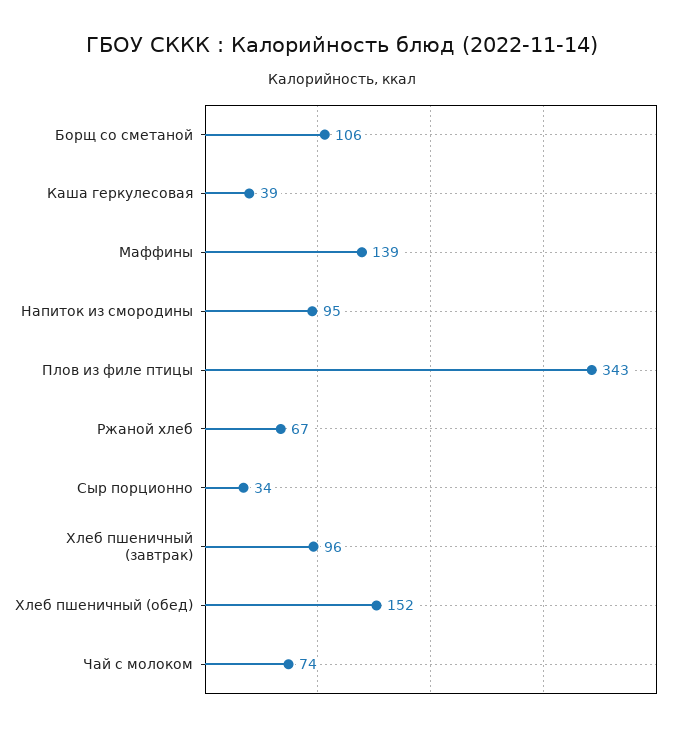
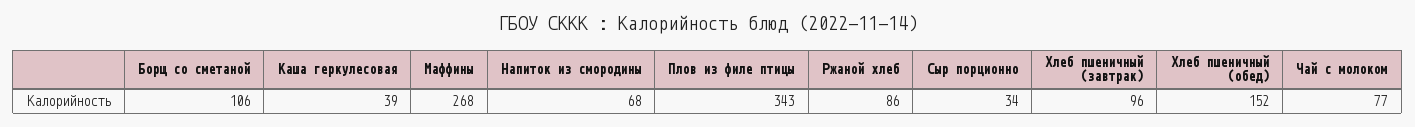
  {
    "Борщ со сметаной": 106,
    "Каша геркулесовая": 39,
-   "Маффины": 139,
+   "Маффины": 268,
-   "Напиток из смородины": 95,
+   "Напиток из смородины": 68,
    "Плов из филе птицы": 343,
-   "Ржаной хлеб": 67,
+   "Ржаной хлеб": 86,
    "Сыр порционно": 34,
    "Хлеб пшеничный (завтрак)": 96,
    "Хлеб пшеничный (обед)": 152,
-   "Чай с молоком": 74
+   "Чай с молоком": 77
  }

